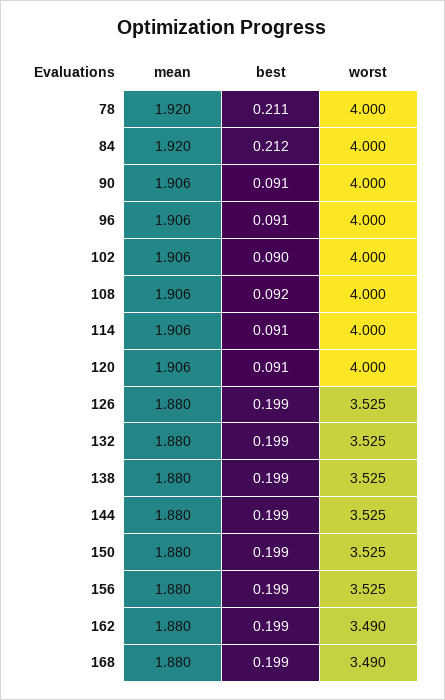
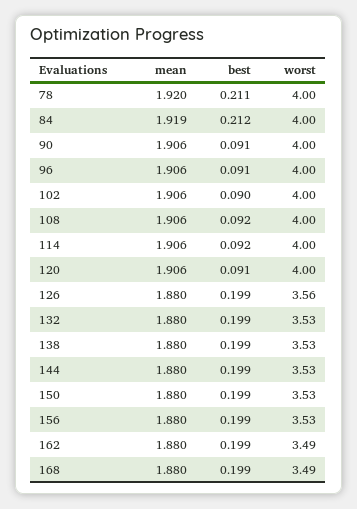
  {
    "mean": {
      "78": 1.92,
-     "84": 1.92,
+     "84": 1.919,
      "90": 1.906,
      "96": 1.906,
      "102": 1.906,
      "108": 1.906,
      "114": 1.906,
      "120": 1.906,
      "126": 1.88,
      "132": 1.88,
      "138": 1.88,
      "144": 1.88,
      "150": 1.88,
      "156": 1.88,
      "162": 1.88,
      "168": 1.88
    },
    "best": {
      "78": 0.211,
      "84": 0.212,
      "90": 0.091,
      "96": 0.091,
      "102": 0.09,
      "108": 0.092,
-     "114": 0.091,
+     "114": 0.092,
      "120": 0.091,
      "126": 0.199,
      "132": 0.199,
      "138": 0.199,
      "144": 0.199,
      "150": 0.199,
      "156": 0.199,
      "162": 0.199,
      "168": 0.199
    },
    "worst": {
      "78": 4,
      "84": 4,
      "90": 4,
      "96": 4,
      "102": 4,
      "108": 4,
      "114": 4,
      "120": 4,
-     "126": 3.525,
+     "126": 3.56,
      "132": 3.525,
      "138": 3.525,
      "144": 3.525,
      "150": 3.525,
      "156": 3.525,
      "162": 3.49,
      "168": 3.49
    }
  }

